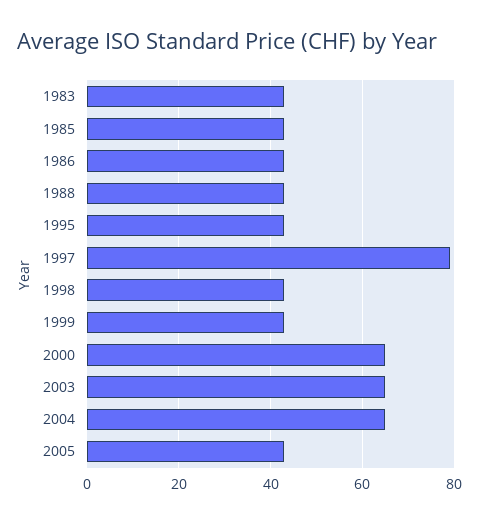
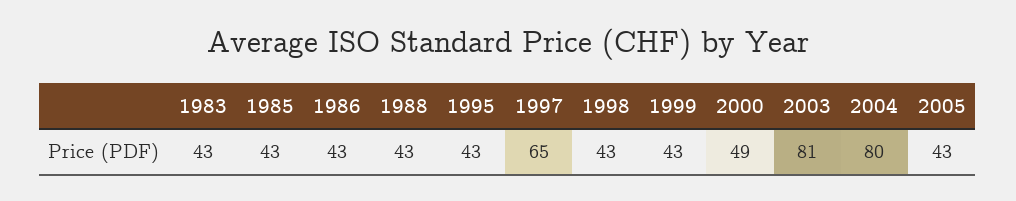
  {
    "1983": 43,
    "1985": 43,
    "1986": 43,
    "1988": 43,
    "1995": 43,
-   "1997": 80,
+   "1997": 65,
    "1998": 43,
    "1999": 43,
-   "2000": 65,
+   "2000": 49,
-   "2003": 65,
+   "2003": 81,
-   "2004": 65,
+   "2004": 80,
    "2005": 43
  }

